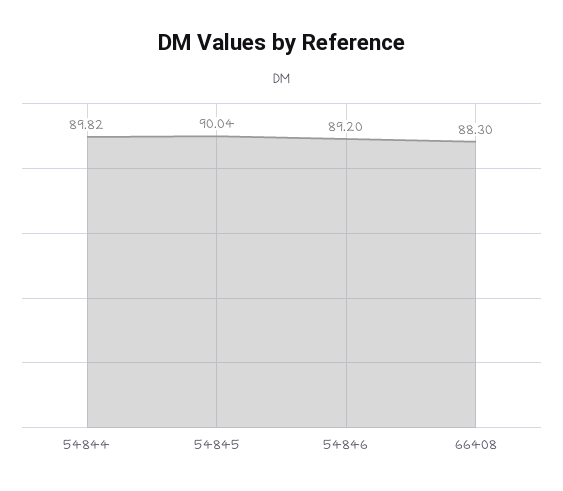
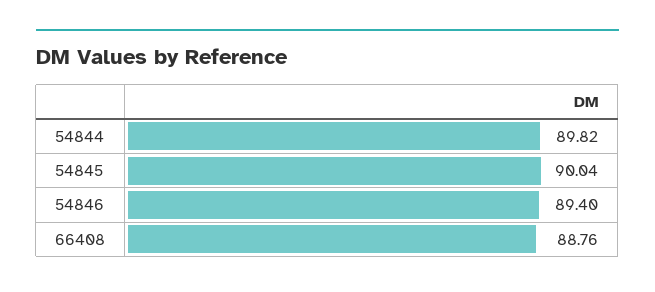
  {
    "54844": 89.82,
    "54845": 90.04,
-   "54846": 89.2,
+   "54846": 89.4,
-   "66408": 88.3
+   "66408": 88.76
  }

